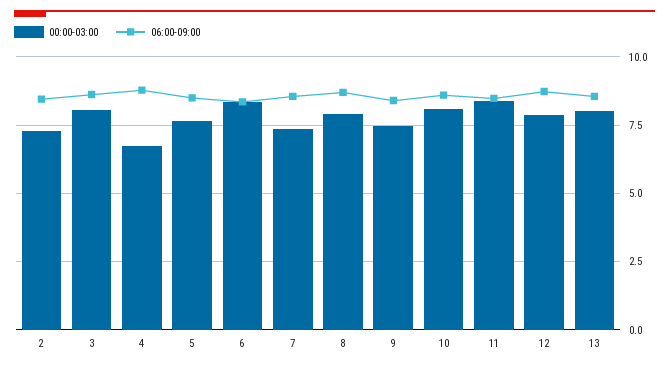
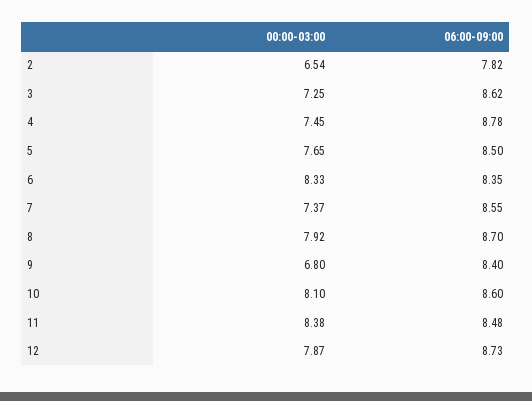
  {
    "00:00-03:00": {
-     "2": 7.25,
+     "2": 6.54,
-     "3": 8,
+     "3": 7.25,
-     "4": 6.75,
+     "4": 7.45,
      "5": 7.65,
      "6": 8.33,
      "7": 7.37,
      "8": 7.92,
-     "9": 7.5,
+     "9": 6.8,
      "10": 8.1,
      "11": 8.38,
-     "12": 7.87,
+     "12": 7.87
-     "13": 8
    },
    "06:00-09:00": {
-     "2": 8.5,
+     "2": 7.82,
      "3": 8.62,
      "4": 8.78,
      "5": 8.5,
      "6": 8.35,
      "7": 8.55,
      "8": 8.7,
      "9": 8.4,
      "10": 8.6,
      "11": 8.48,
-     "12": 8.73,
+     "12": 8.73
-     "13": 8.5
    }
  }

